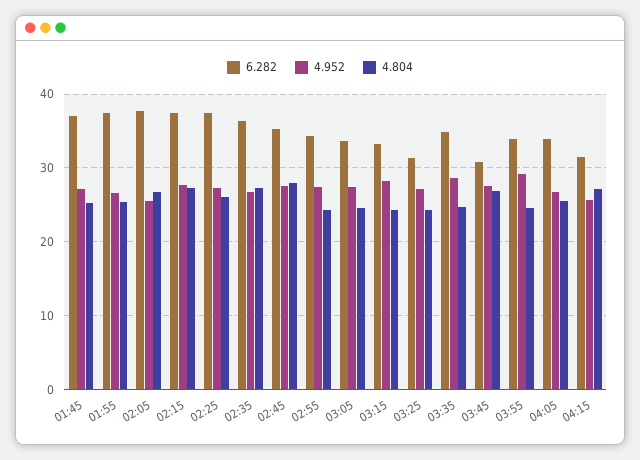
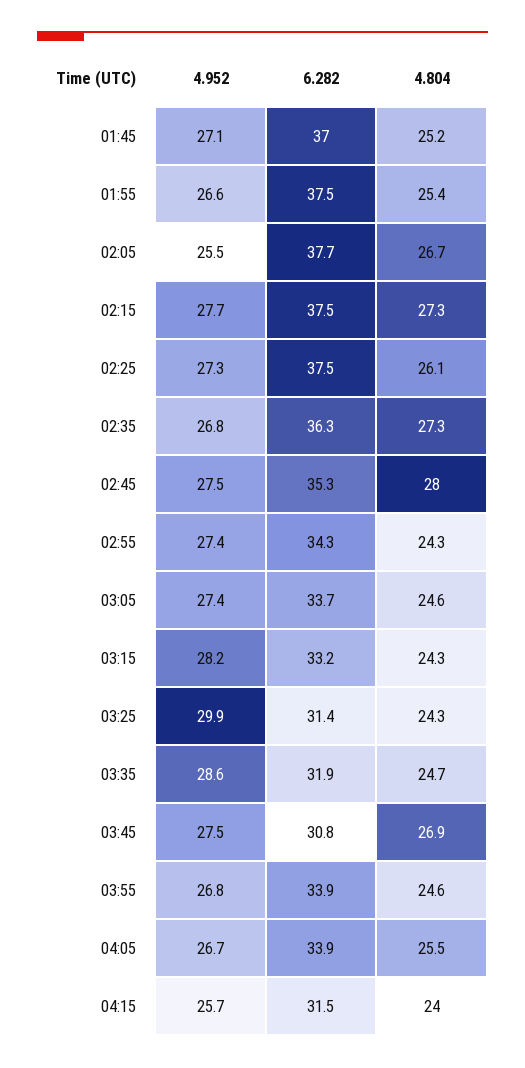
  {
    "6.282": {
      "01:45": 37,
      "01:55": 37.5,
      "02:05": 37.7,
      "02:15": 37.5,
      "02:25": 37.5,
      "02:35": 36.3,
      "02:45": 35.3,
      "02:55": 34.3,
      "03:05": 33.7,
      "03:15": 33.2,
      "03:25": 31.4,
-     "03:35": 35,
+     "03:35": 31.9,
      "03:45": 30.8,
      "03:55": 33.9,
      "04:05": 33.9,
      "04:15": 31.5
    },
    "4.952": {
      "01:45": 27.1,
      "01:55": 26.6,
      "02:05": 25.5,
      "02:15": 27.7,
      "02:25": 27.3,
      "02:35": 26.8,
      "02:45": 27.5,
      "02:55": 27.4,
      "03:05": 27.4,
      "03:15": 28.2,
-     "03:25": 27,
+     "03:25": 29.9,
      "03:35": 28.6,
      "03:45": 27.5,
-     "03:55": 29,
+     "03:55": 26.8,
      "04:05": 26.7,
      "04:15": 25.7
    },
    "4.804": {
      "01:45": 25.2,
      "01:55": 25.4,
      "02:05": 26.7,
      "02:15": 27.3,
      "02:25": 26.1,
      "02:35": 27.3,
      "02:45": 28,
      "02:55": 24.3,
      "03:05": 24.6,
      "03:15": 24.3,
      "03:25": 24.3,
      "03:35": 24.7,
      "03:45": 26.9,
      "03:55": 24.6,
      "04:05": 25.5,
-     "04:15": 27
+     "04:15": 24
    }
  }

